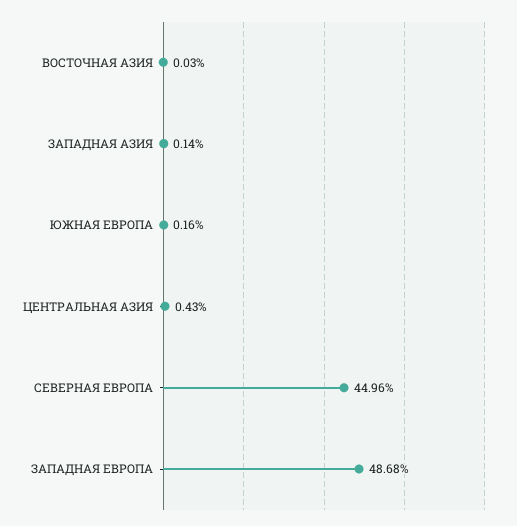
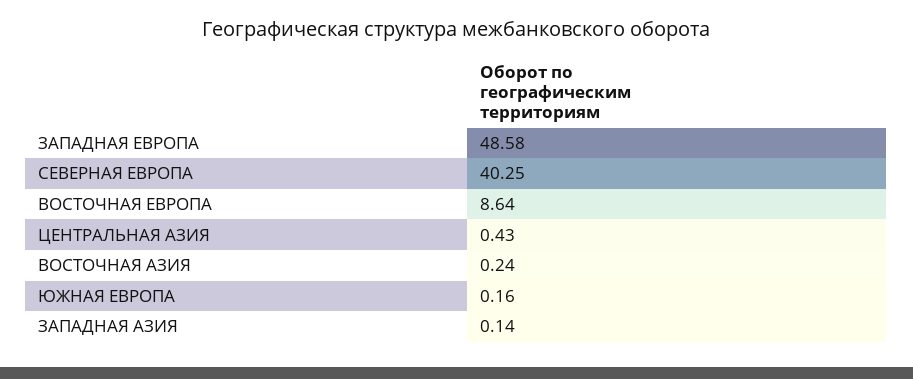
  {
-   "ВОСТОЧНАЯ АЗИЯ": 0.03,
+   "ВОСТОЧНАЯ АЗИЯ": 0.24,
    "ЗАПАДНАЯ АЗИЯ": 0.14,
    "ЮЖНАЯ ЕВРОПА": 0.16,
    "ЦЕНТРАЛЬНАЯ АЗИЯ": 0.43,
-   "СЕВЕРНАЯ ЕВРОПА": 44.96,
+   "СЕВЕРНАЯ ЕВРОПА": 40.25,
-   "ЗАПАДНАЯ ЕВРОПА": 48.68
+   "ЗАПАДНАЯ ЕВРОПА": 48.58,
+   "ВОСТОЧНАЯ ЕВРОПА": 8.64
  }

